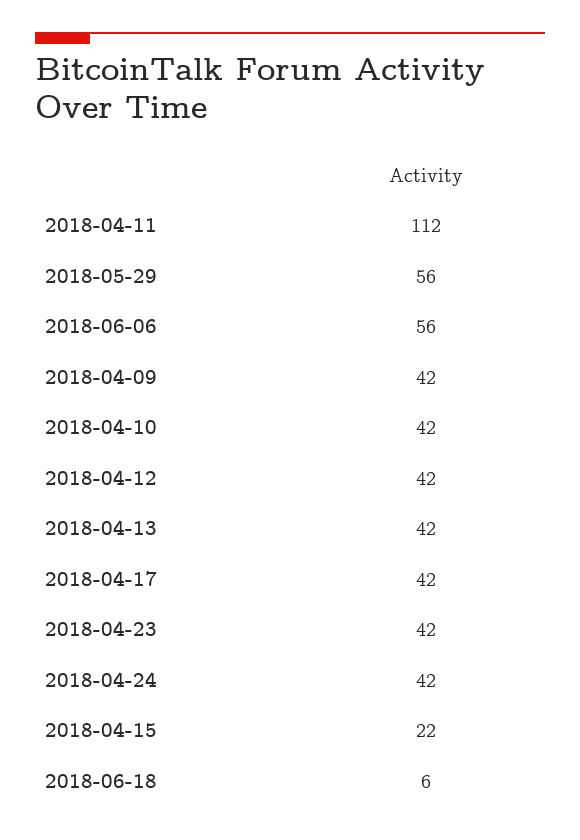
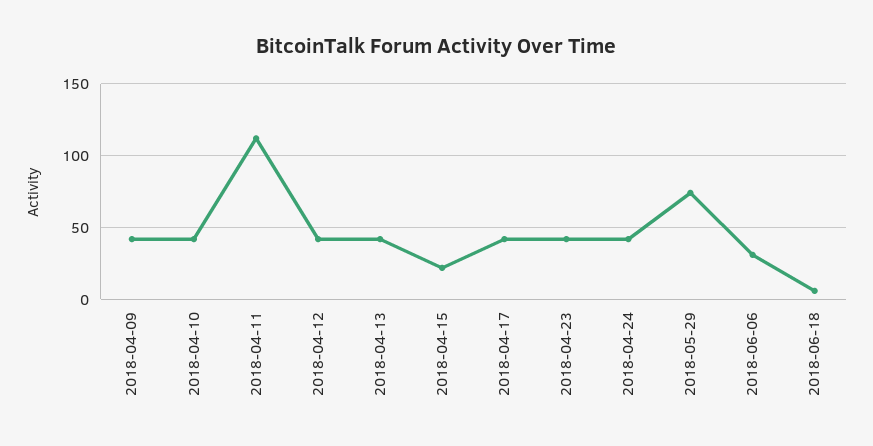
  {
    "2018-04-11": 112,
-   "2018-05-29": 56,
+   "2018-05-29": 75,
-   "2018-06-06": 56,
+   "2018-06-06": 30,
    "2018-04-09": 42,
    "2018-04-10": 42,
    "2018-04-12": 42,
    "2018-04-13": 42,
    "2018-04-17": 42,
    "2018-04-23": 42,
    "2018-04-24": 42,
    "2018-04-15": 22,
    "2018-06-18": 6
  }

